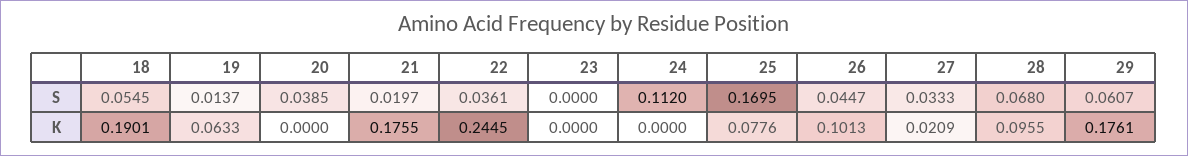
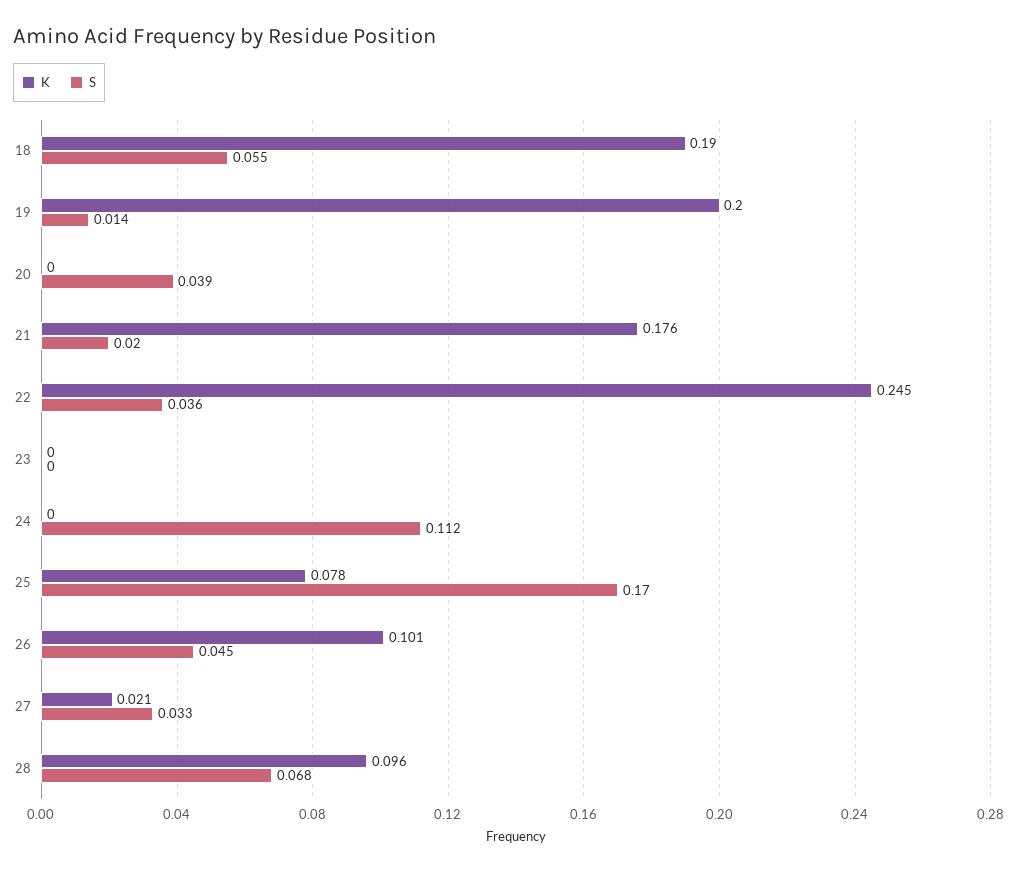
  {
    "S": {
      "18": 0.0545,
      "19": 0.0137,
      "20": 0.0385,
      "21": 0.0197,
      "22": 0.0361,
      "23": 0,
      "24": 0.112,
      "25": 0.1695,
      "26": 0.0447,
      "27": 0.0333,
-     "28": 0.068,
+     "28": 0.068
-     "29": 0.0607
    },
    "K": {
      "18": 0.1901,
-     "19": 0.0633,
+     "19": 0.2,
      "20": 0,
      "21": 0.1755,
      "22": 0.2445,
      "23": 0,
      "24": 0,
      "25": 0.0776,
      "26": 0.1013,
      "27": 0.0209,
-     "28": 0.0955,
+     "28": 0.0955
-     "29": 0.1761
    }
  }

